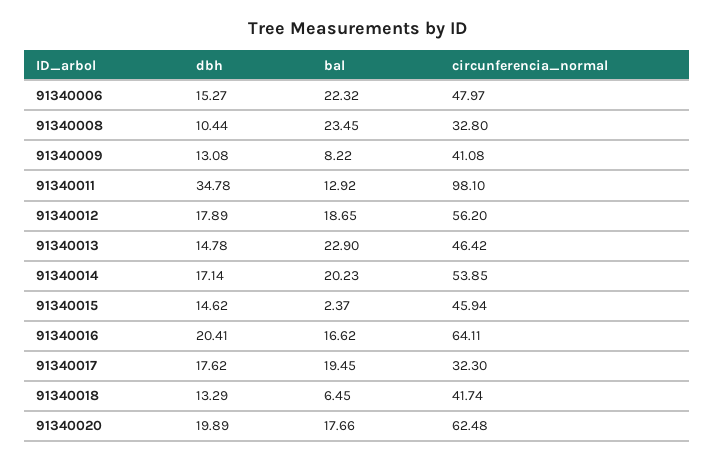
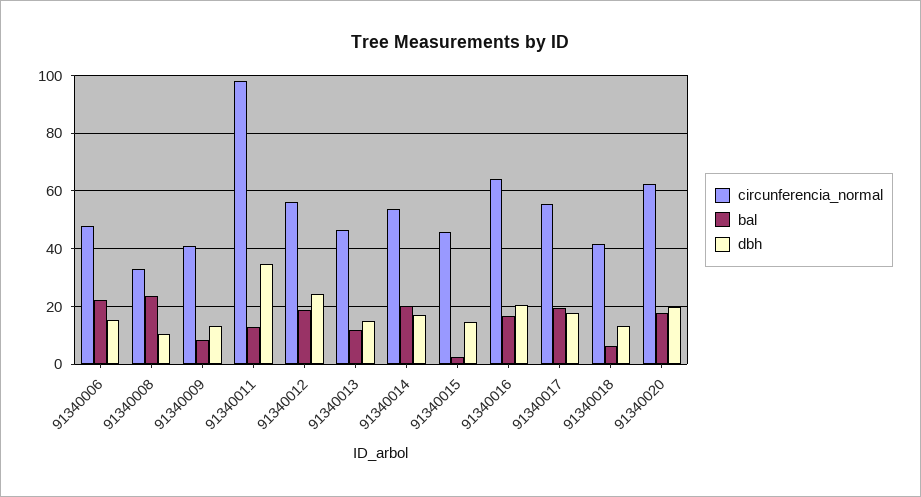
  {
    "dbh": {
      "91340006": 15.27,
      "91340008": 10.44,
      "91340009": 13.08,
      "91340011": 34.78,
-     "91340012": 17.89,
+     "91340012": 25,
      "91340013": 14.78,
      "91340014": 17.14,
      "91340015": 14.62,
      "91340016": 20.41,
      "91340017": 17.62,
      "91340018": 13.29,
      "91340020": 19.89
    },
    "bal": {
      "91340006": 22.32,
      "91340008": 23.45,
      "91340009": 8.22,
      "91340011": 12.92,
      "91340012": 18.65,
-     "91340013": 22.9,
+     "91340013": 12.5,
      "91340014": 20.23,
      "91340015": 2.37,
      "91340016": 16.62,
      "91340017": 19.45,
      "91340018": 6.45,
      "91340020": 17.66
    },
    "circunferencia_normal": {
      "91340006": 47.97,
      "91340008": 32.8,
      "91340009": 41.08,
      "91340011": 98.1,
      "91340012": 56.2,
      "91340013": 46.42,
      "91340014": 53.85,
      "91340015": 45.94,
      "91340016": 64.11,
-     "91340017": 32.3,
+     "91340017": 55,
      "91340018": 41.74,
      "91340020": 62.48
    }
  }

